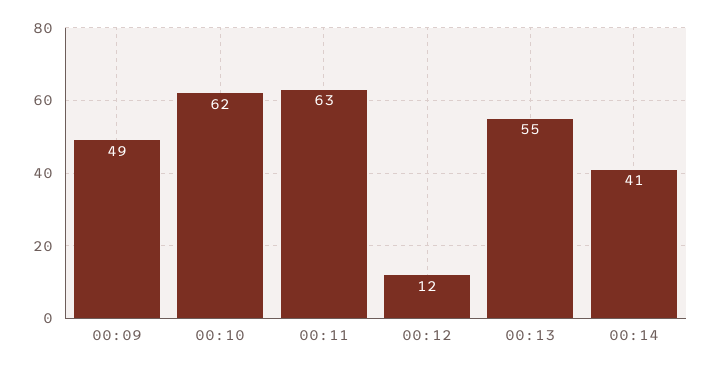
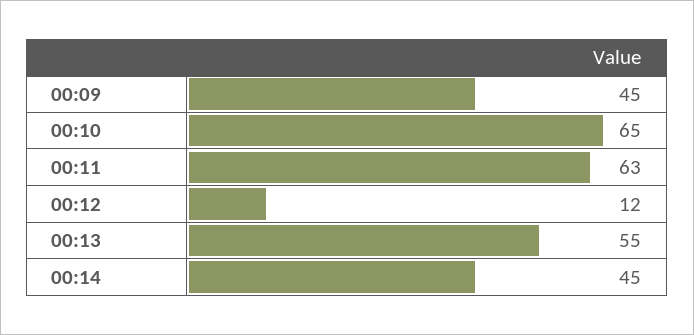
  {
-   "00:09": 49,
+   "00:09": 45,
-   "00:10": 62,
+   "00:10": 65,
    "00:11": 63,
    "00:12": 12,
    "00:13": 55,
-   "00:14": 41
+   "00:14": 45
  }

